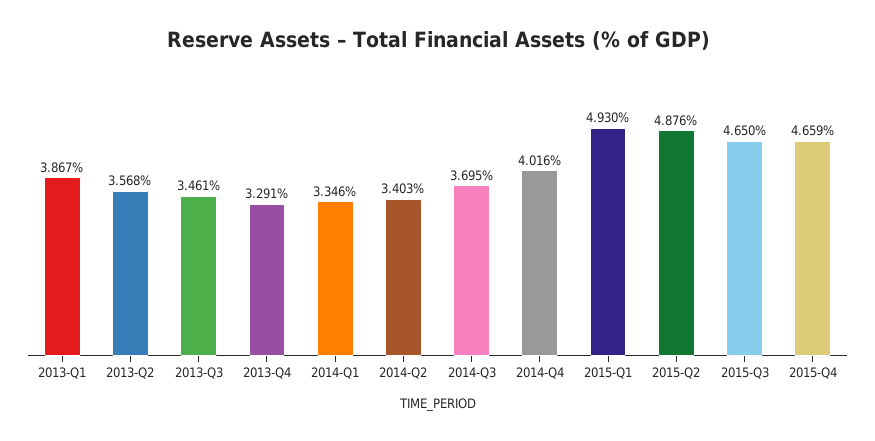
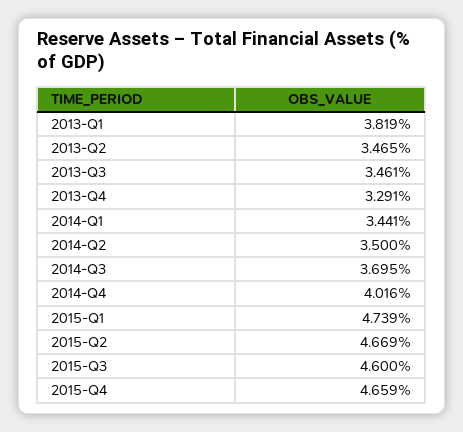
  {
-   "2013-Q1": 3.867,
+   "2013-Q1": 3.819,
-   "2013-Q2": 3.568,
+   "2013-Q2": 3.465,
    "2013-Q3": 3.461,
    "2013-Q4": 3.291,
-   "2014-Q1": 3.346,
+   "2014-Q1": 3.441,
-   "2014-Q2": 3.403,
+   "2014-Q2": 3.5,
    "2014-Q3": 3.695,
    "2014-Q4": 4.016,
-   "2015-Q1": 4.93,
+   "2015-Q1": 4.739,
-   "2015-Q2": 4.876,
+   "2015-Q2": 4.669,
-   "2015-Q3": 4.65,
+   "2015-Q3": 4.6,
    "2015-Q4": 4.659
  }

